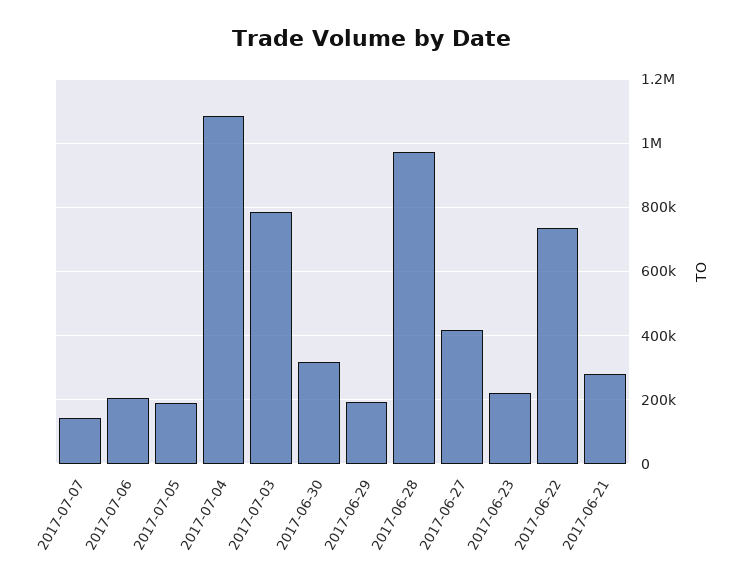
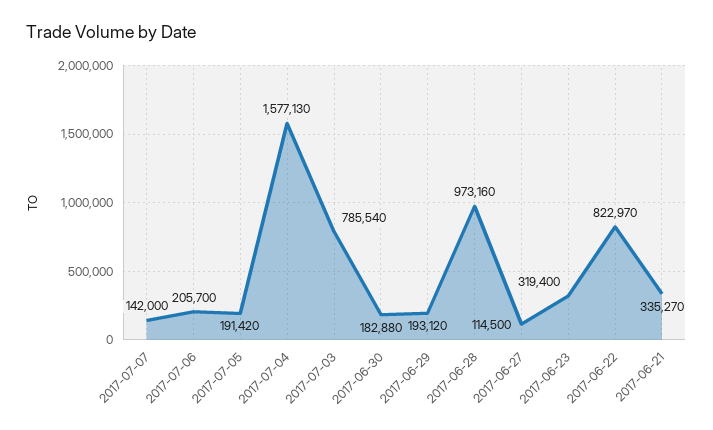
  {
    "2017-07-07": 142000,
    "2017-07-06": 205700,
    "2017-07-05": 191420,
-   "2017-07-04": 1080000,
+   "2017-07-04": 1577130,
    "2017-07-03": 785540,
-   "2017-06-30": 320000,
+   "2017-06-30": 182880,
    "2017-06-29": 193120,
    "2017-06-28": 973160,
-   "2017-06-27": 420000,
+   "2017-06-27": 114500,
-   "2017-06-23": 220000,
+   "2017-06-23": 319400,
-   "2017-06-22": 740000,
+   "2017-06-22": 822970,
-   "2017-06-21": 280000
+   "2017-06-21": 335270
  }

